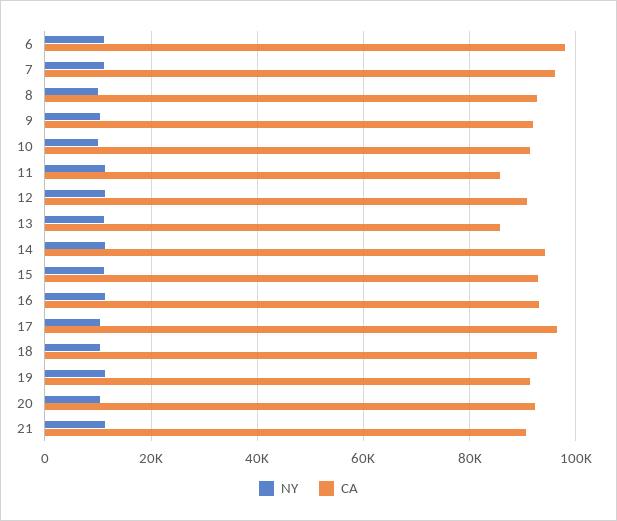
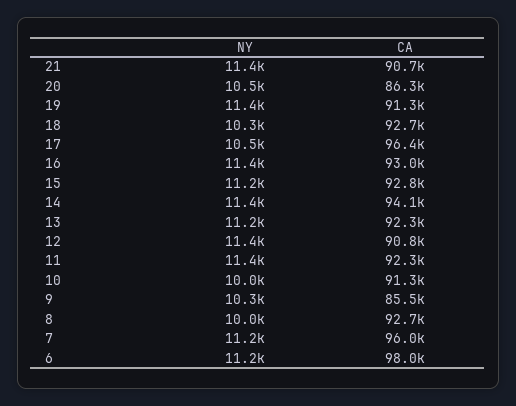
  {
    "NY": {
      "6": 11200,
      "7": 11200,
      "8": 10000,
      "9": 10300,
      "10": 10000,
      "11": 11400,
      "12": 11400,
      "13": 11200,
      "14": 11400,
      "15": 11200,
      "16": 11400,
      "17": 10500,
      "18": 10300,
      "19": 11400,
      "20": 10500,
      "21": 11400
    },
    "CA": {
      "6": 98000,
      "7": 96000,
      "8": 92700,
-     "9": 92000,
+     "9": 85500,
      "10": 91300,
-     "11": 86000,
+     "11": 92300,
      "12": 90800,
-     "13": 86000,
+     "13": 92300,
      "14": 94100,
      "15": 92800,
      "16": 93000,
      "17": 96400,
      "18": 92700,
      "19": 91300,
-     "20": 92000,
+     "20": 86300,
      "21": 90700
    }
  }

